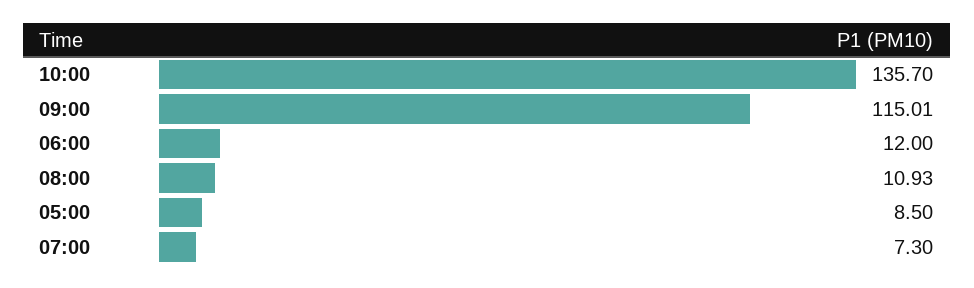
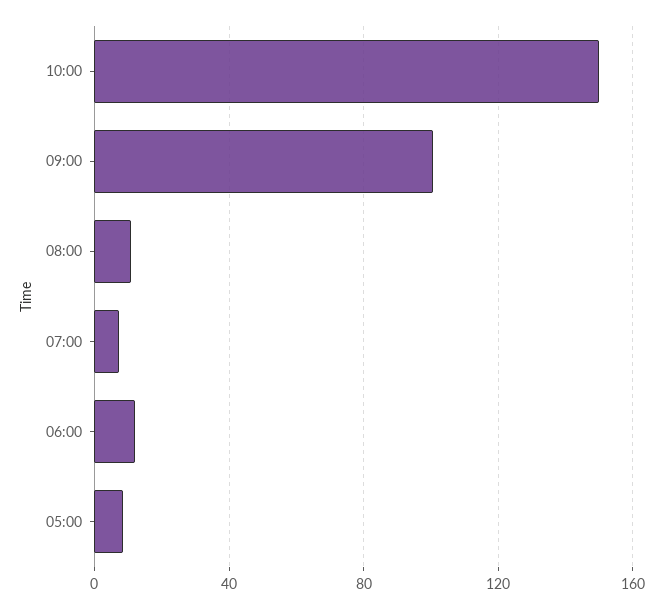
  {
-   "10:00": 135.7,
+   "10:00": 150,
-   "09:00": 115.01,
+   "09:00": 100,
    "06:00": 12,
    "08:00": 10.93,
    "05:00": 8.5,
    "07:00": 7.3
  }

